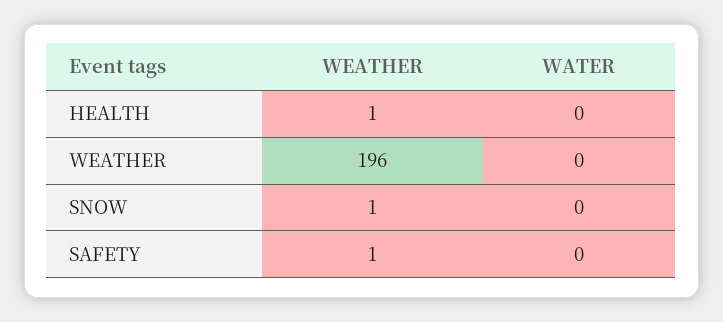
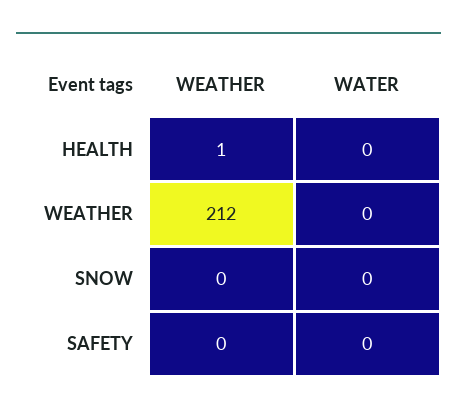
  {
    "WEATHER": {
      "HEALTH": 1,
-     "WEATHER": 196,
+     "WEATHER": 212,
-     "SNOW": 1,
+     "SNOW": 0,
-     "SAFETY": 1
+     "SAFETY": 0
    },
    "WATER": {
      "HEALTH": 0,
      "WEATHER": 0,
      "SNOW": 0,
      "SAFETY": 0
    }
  }

